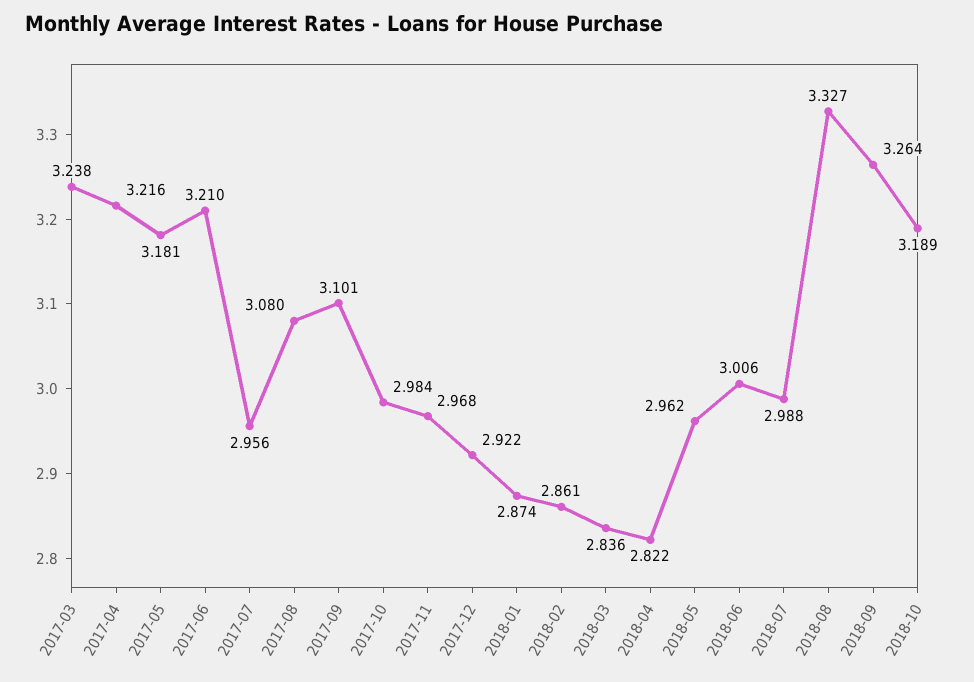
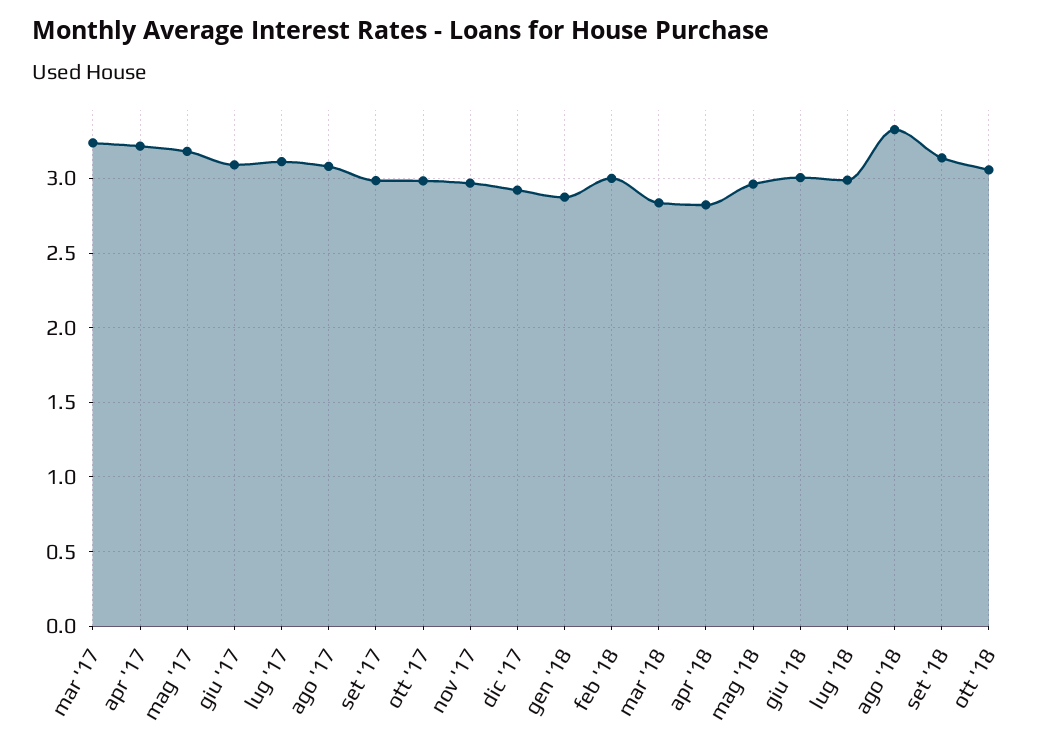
  {
    "2017-03": 3.238,
    "2017-04": 3.216,
    "2017-05": 3.181,
-   "2017-06": 3.21,
+   "2017-06": 3.1,
-   "2017-07": 2.956,
+   "2017-07": 3.1,
    "2017-08": 3.08,
-   "2017-09": 3.101,
+   "2017-09": 3,
    "2017-10": 2.984,
    "2017-11": 2.968,
    "2017-12": 2.922,
    "2018-01": 2.874,
-   "2018-02": 2.861,
+   "2018-02": 3,
    "2018-03": 2.836,
    "2018-04": 2.822,
    "2018-05": 2.962,
    "2018-06": 3.006,
    "2018-07": 2.988,
    "2018-08": 3.327,
-   "2018-09": 3.264,
+   "2018-09": 3.15,
-   "2018-10": 3.189
+   "2018-10": 3.05
  }

